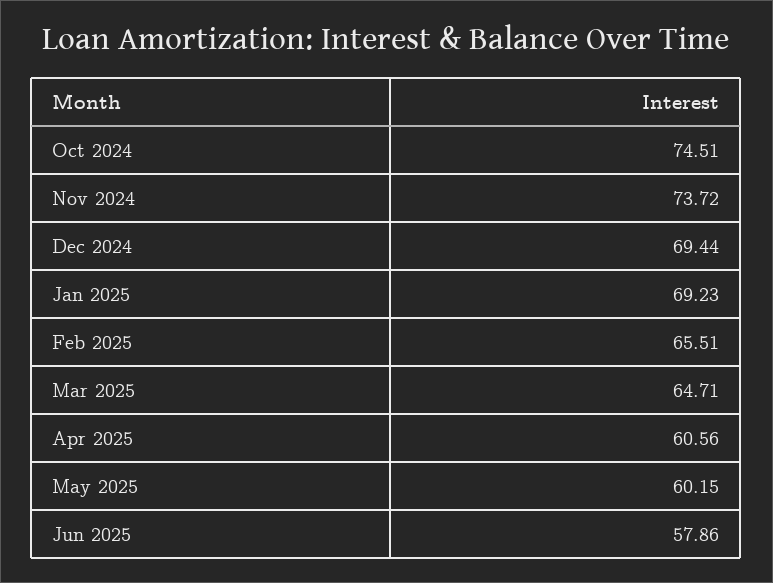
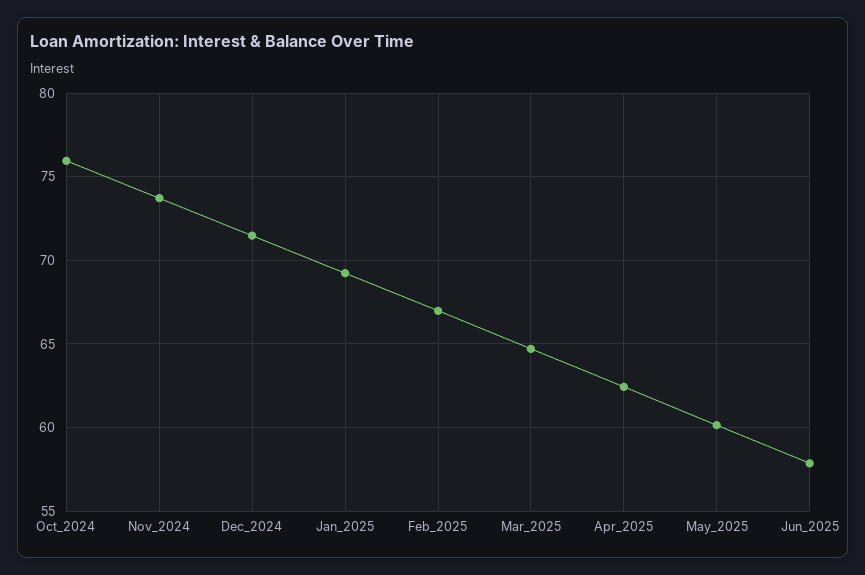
  {
-   "Oct 2024": 74.51,
+   "Oct 2024": 76,
    "Nov 2024": 73.72,
-   "Dec 2024": 69.44,
+   "Dec 2024": 71.5,
    "Jan 2025": 69.23,
-   "Feb 2025": 65.51,
+   "Feb 2025": 67,
    "Mar 2025": 64.71,
-   "Apr 2025": 60.56,
+   "Apr 2025": 62.5,
    "May 2025": 60.15,
    "Jun 2025": 57.86
  }

